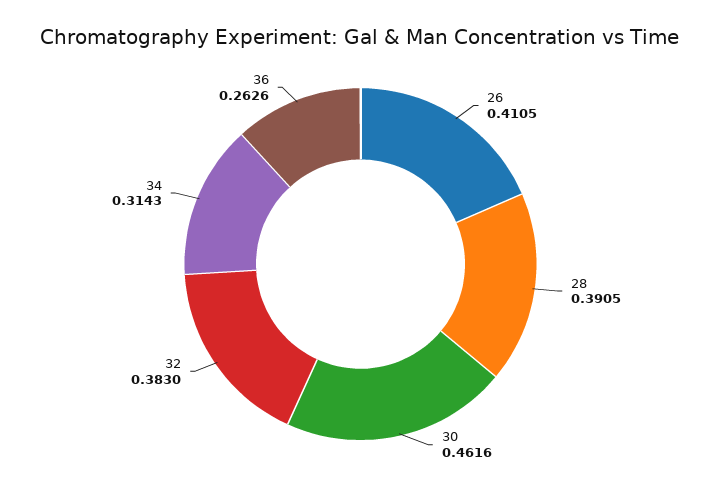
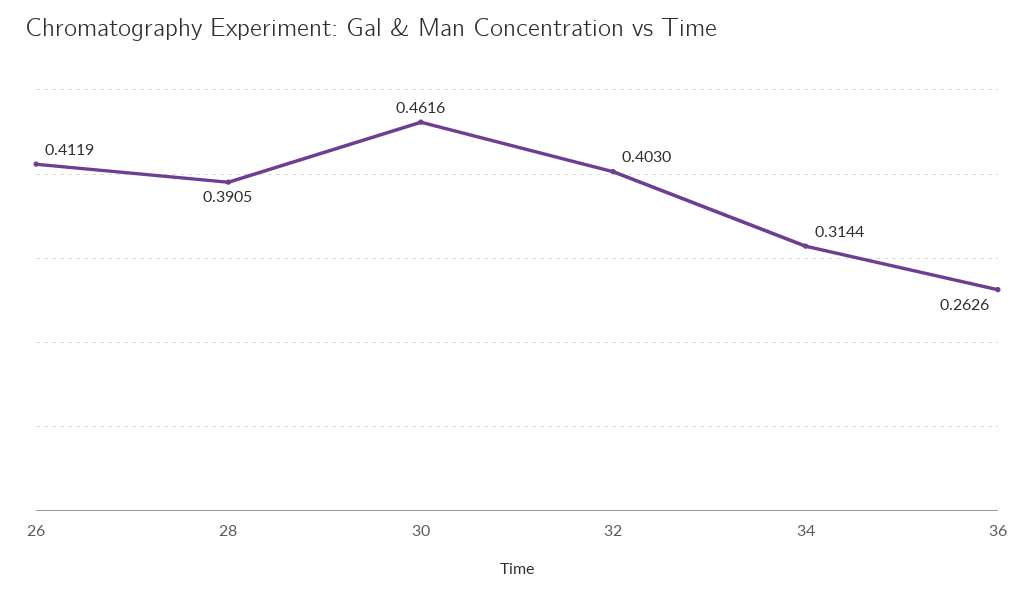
  {
-   "26": 0.4105,
+   "26": 0.4119,
    "28": 0.3905,
    "30": 0.4616,
-   "32": 0.383,
+   "32": 0.403,
-   "34": 0.3143,
+   "34": 0.3144,
    "36": 0.2626
  }

